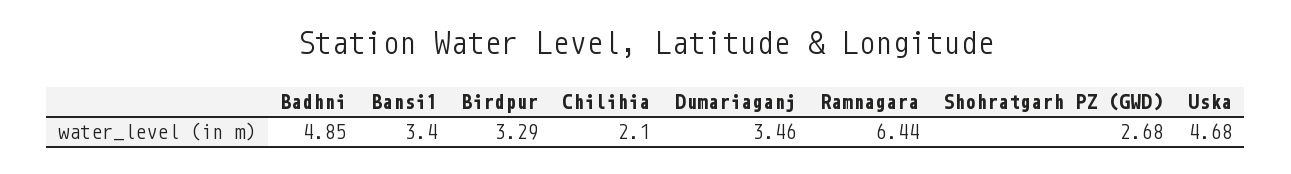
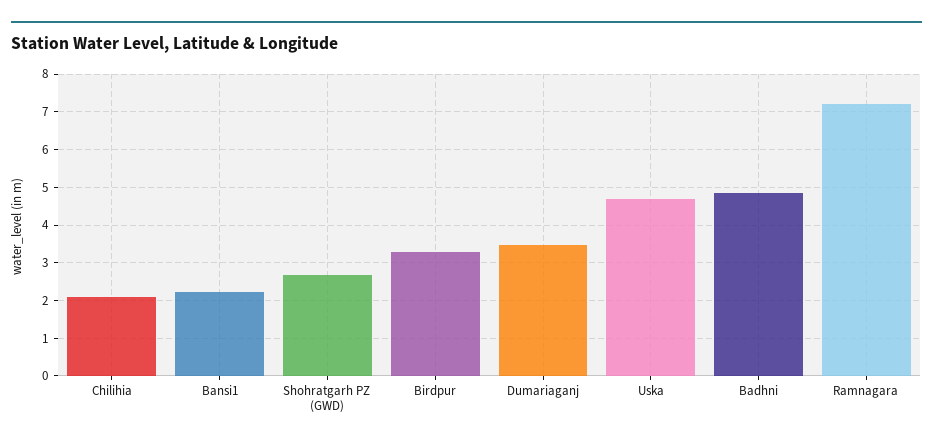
  {
    "Badhni": 4.85,
-   "Bansi1": 3.4,
+   "Bansi1": 2.2,
    "Birdpur": 3.29,
    "Chilihia": 2.1,
    "Dumariaganj": 3.46,
-   "Ramnagara": 6.44,
+   "Ramnagara": 7.2,
    "Shohratgarh PZ (GWD)": 2.68,
    "Uska": 4.68
  }

